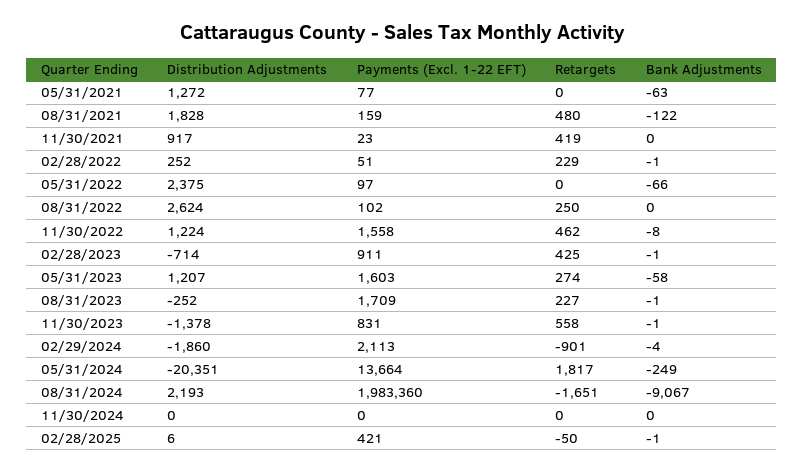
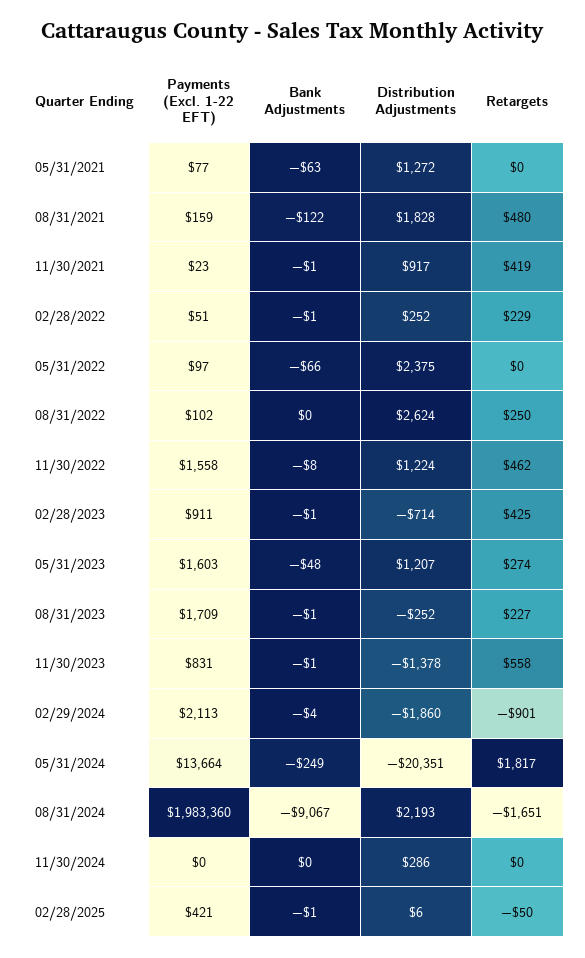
  {
    "Distribution Adjustments": {
      "05/31/2021": 1272,
      "08/31/2021": 1828,
      "11/30/2021": 917,
      "02/28/2022": 252,
      "05/31/2022": 2375,
      "08/31/2022": 2624,
      "11/30/2022": 1224,
      "02/28/2023": -714,
      "05/31/2023": 1207,
      "08/31/2023": -252,
      "11/30/2023": -1378,
      "02/29/2024": -1860,
      "05/31/2024": -20351,
      "08/31/2024": 2193,
-     "11/30/2024": 0,
+     "11/30/2024": 286,
      "02/28/2025": 6
    },
    "Payments (Excl. 1-22 EFT)": {
      "05/31/2021": 77,
      "08/31/2021": 159,
      "11/30/2021": 23,
      "02/28/2022": 51,
      "05/31/2022": 97,
      "08/31/2022": 102,
      "11/30/2022": 1558,
      "02/28/2023": 911,
      "05/31/2023": 1603,
      "08/31/2023": 1709,
      "11/30/2023": 831,
      "02/29/2024": 2113,
      "05/31/2024": 13664,
      "08/31/2024": 1983360,
      "11/30/2024": 0,
      "02/28/2025": 421
    },
    "Retargets": {
      "05/31/2021": 0,
      "08/31/2021": 480,
      "11/30/2021": 419,
      "02/28/2022": 229,
      "05/31/2022": 0,
      "08/31/2022": 250,
      "11/30/2022": 462,
      "02/28/2023": 425,
      "05/31/2023": 274,
      "08/31/2023": 227,
      "11/30/2023": 558,
      "02/29/2024": -901,
      "05/31/2024": 1817,
      "08/31/2024": -1651,
      "11/30/2024": 0,
      "02/28/2025": -50
    },
    "Bank Adjustments": {
      "05/31/2021": -63,
      "08/31/2021": -122,
-     "11/30/2021": 0,
+     "11/30/2021": -1,
      "02/28/2022": -1,
      "05/31/2022": -66,
      "08/31/2022": 0,
      "11/30/2022": -8,
      "02/28/2023": -1,
-     "05/31/2023": -58,
+     "05/31/2023": -48,
      "08/31/2023": -1,
      "11/30/2023": -1,
      "02/29/2024": -4,
      "05/31/2024": -249,
      "08/31/2024": -9067,
      "11/30/2024": 0,
      "02/28/2025": -1
    }
  }

